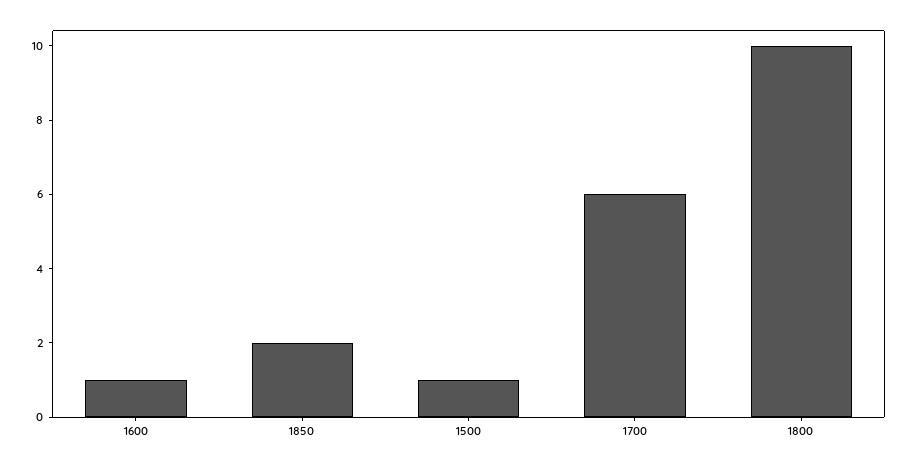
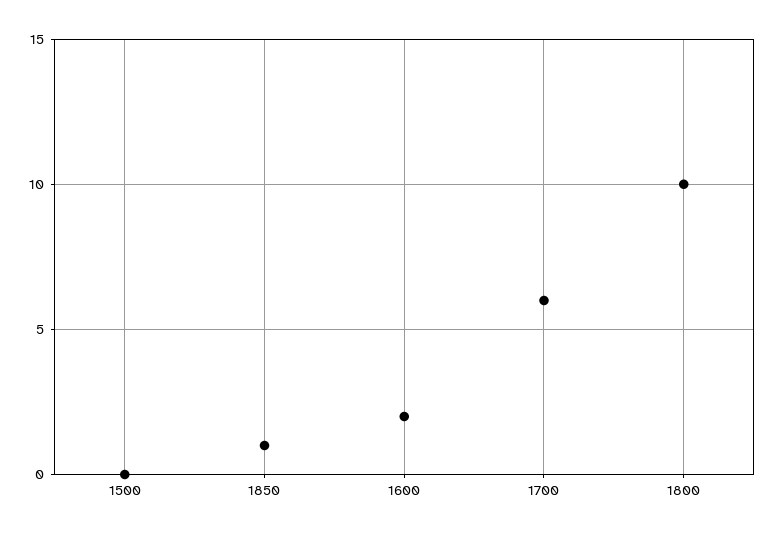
  {
-   "1600": 1,
+   "1600": 2,
-   "1850": 2,
+   "1850": 1,
-   "1500": 1,
+   "1500": 0,
    "1700": 6,
    "1800": 10
  }

